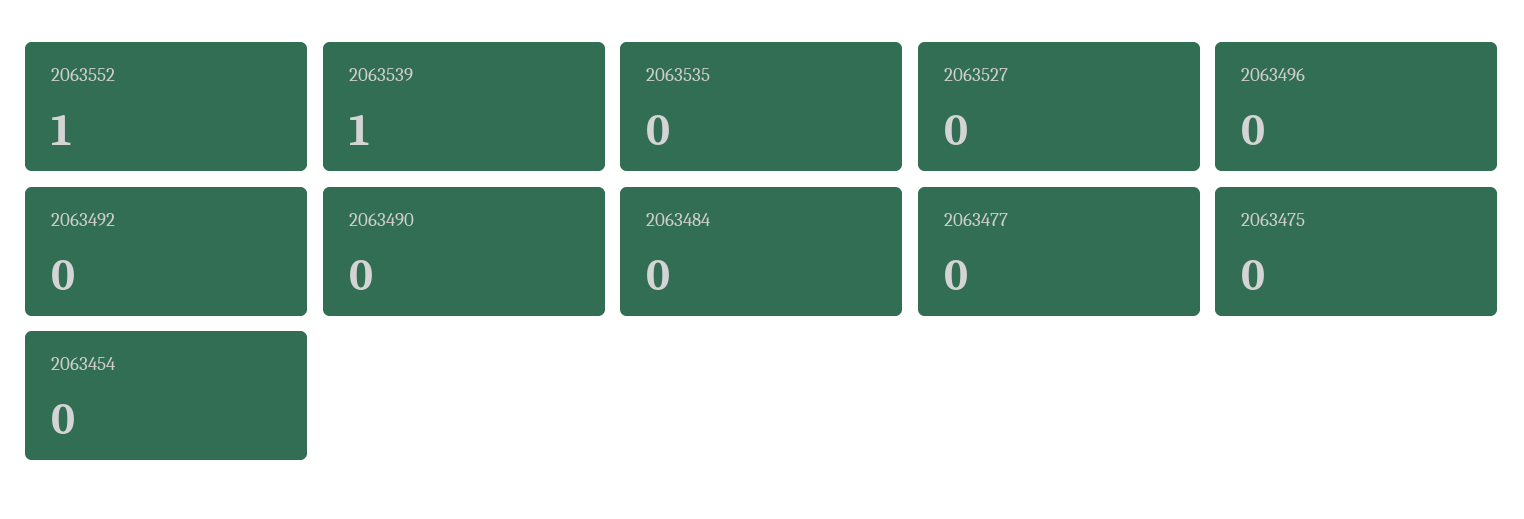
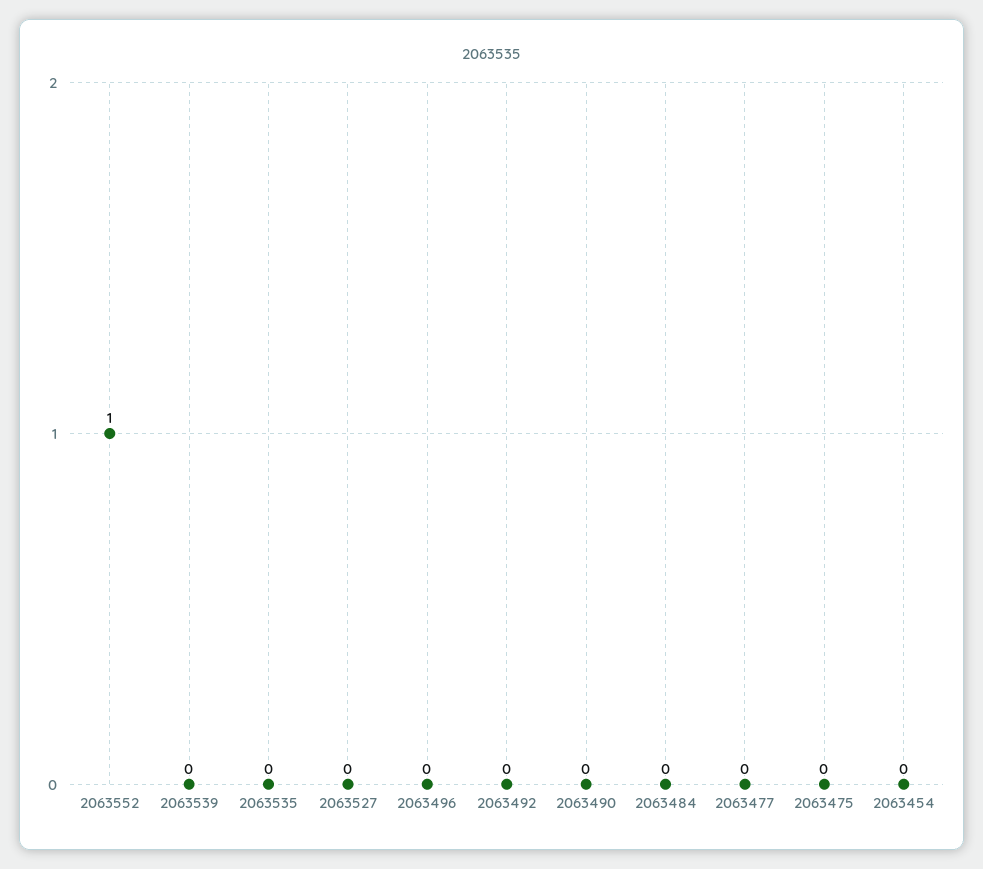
  {
    "2063552": 1,
-   "2063539": 1,
+   "2063539": 0,
    "2063535": 0,
    "2063527": 0,
    "2063496": 0,
    "2063492": 0,
    "2063490": 0,
    "2063484": 0,
    "2063477": 0,
    "2063475": 0,
    "2063454": 0
  }

